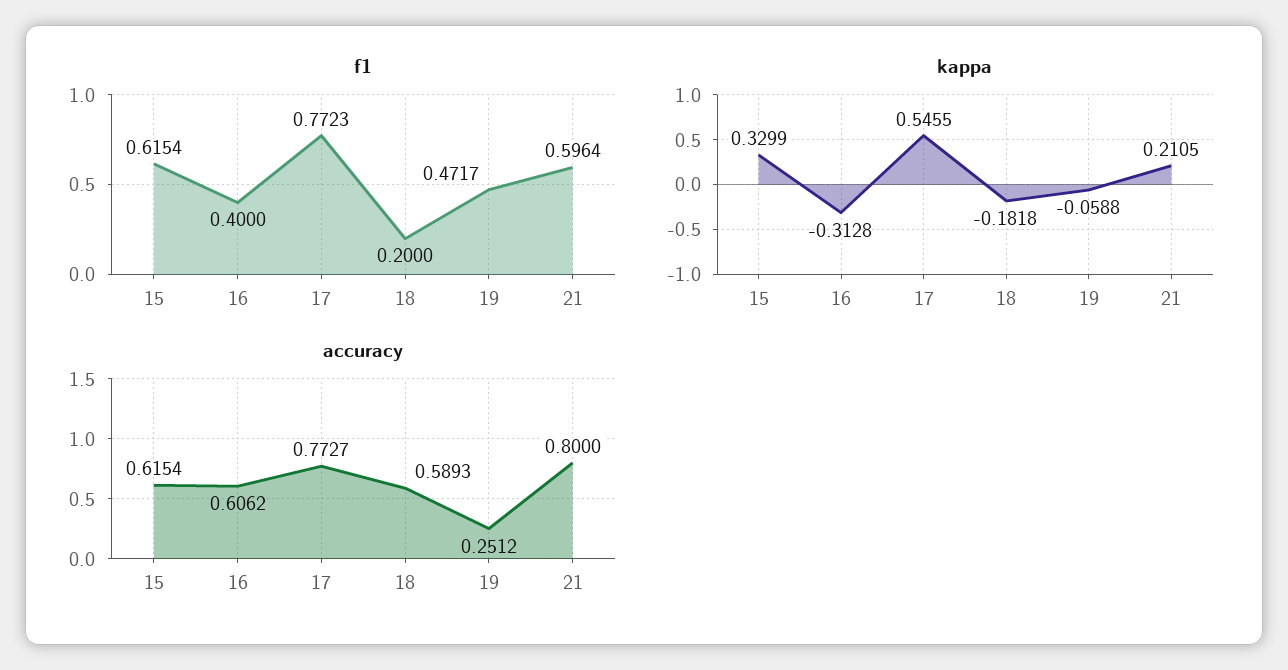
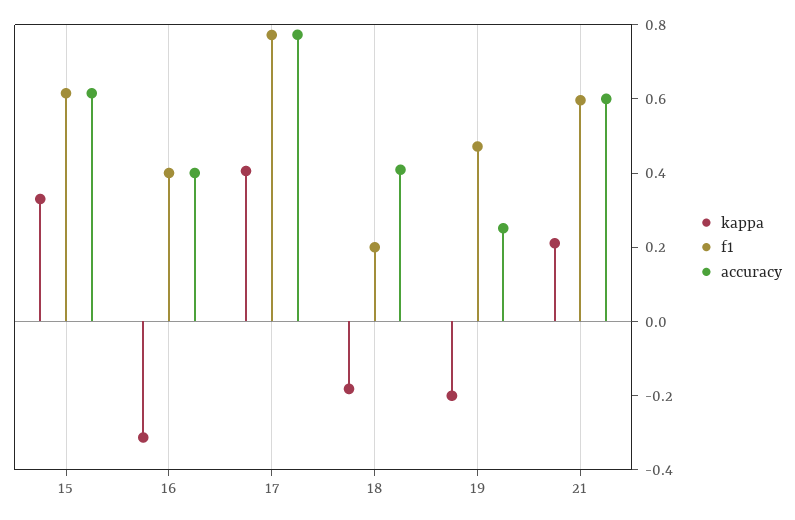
  {
    "f1": {
      "15": 0.6154,
      "16": 0.4,
      "17": 0.7723,
      "18": 0.2,
      "19": 0.4717,
      "21": 0.5964
    },
    "kappa": {
      "15": 0.3299,
      "16": -0.3128,
-     "17": 0.5455,
+     "17": 0.4,
      "18": -0.1818,
-     "19": -0.0588,
+     "19": -0.2,
      "21": 0.2105
    },
    "accuracy": {
      "15": 0.6154,
-     "16": 0.6062,
+     "16": 0.4,
      "17": 0.7727,
-     "18": 0.5893,
+     "18": 0.4,
      "19": 0.2512,
-     "21": 0.8
+     "21": 0.6
    }
  }

